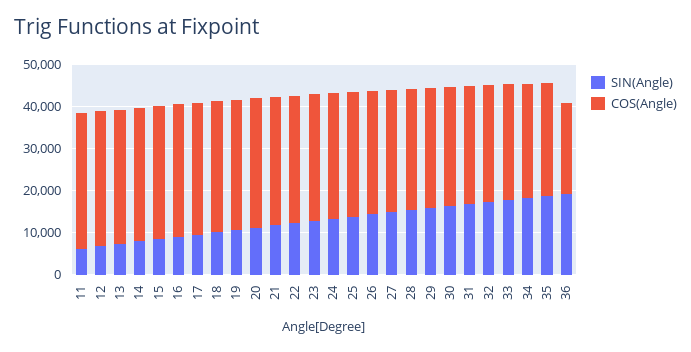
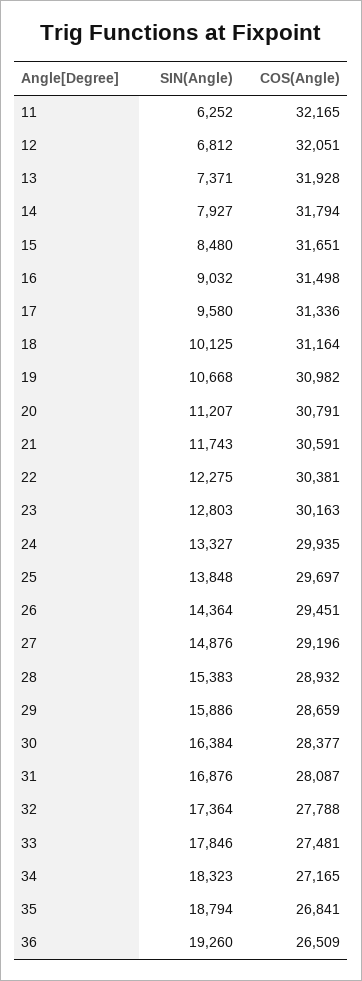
  {
    "SIN(Angle)": {
      "11": 6252,
      "12": 6812,
      "13": 7371,
      "14": 7927,
      "15": 8480,
      "16": 9032,
      "17": 9580,
      "18": 10125,
      "19": 10668,
      "20": 11207,
      "21": 11743,
      "22": 12275,
      "23": 12803,
      "24": 13327,
      "25": 13848,
      "26": 14364,
      "27": 14876,
      "28": 15383,
      "29": 15886,
      "30": 16384,
      "31": 16876,
      "32": 17364,
      "33": 17846,
      "34": 18323,
      "35": 18794,
      "36": 19260
    },
    "COS(Angle)": {
      "11": 32165,
      "12": 32051,
      "13": 31928,
      "14": 31794,
      "15": 31651,
      "16": 31498,
      "17": 31336,
      "18": 31164,
      "19": 30982,
      "20": 30791,
      "21": 30591,
      "22": 30381,
      "23": 30163,
      "24": 29935,
      "25": 29697,
      "26": 29451,
      "27": 29196,
      "28": 28932,
      "29": 28659,
      "30": 28377,
      "31": 28087,
      "32": 27788,
      "33": 27481,
      "34": 27165,
      "35": 26841,
-     "36": 22000
+     "36": 26509
    }
  }

